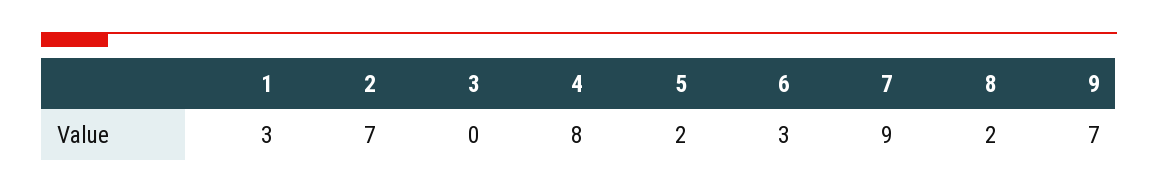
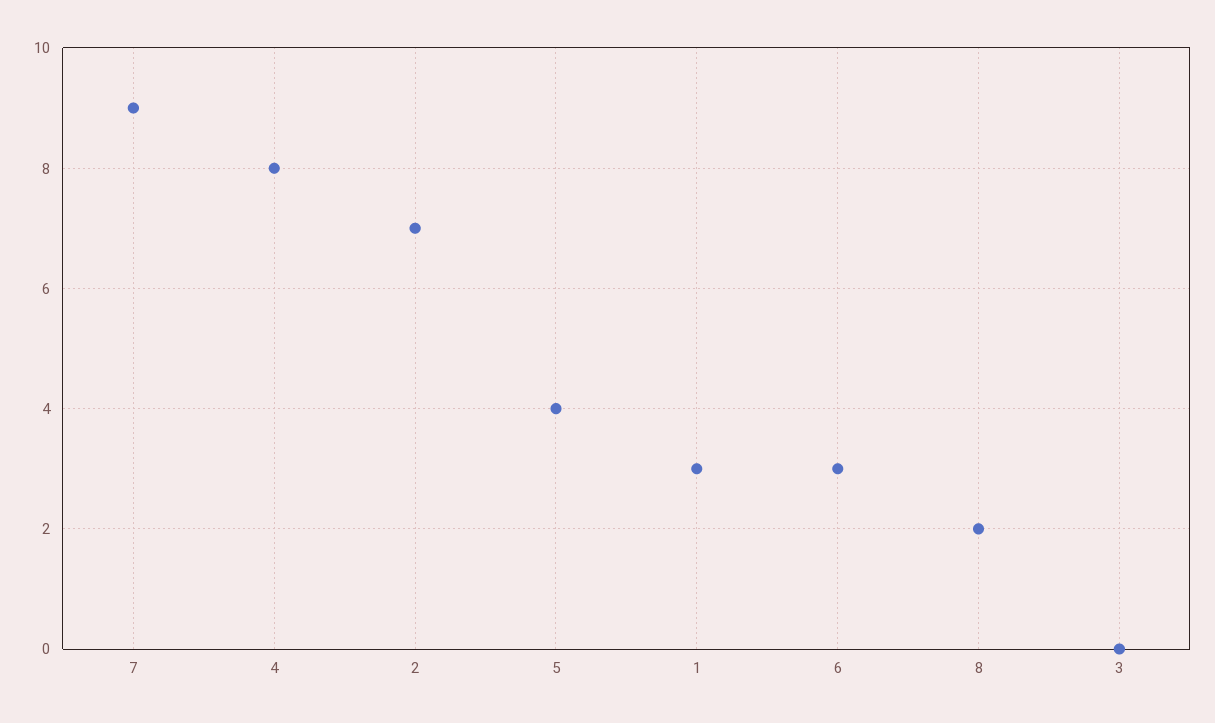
  {
    "1": 3,
    "2": 7,
    "3": 0,
    "4": 8,
-   "5": 2,
+   "5": 4,
    "6": 3,
    "7": 9,
-   "8": 2,
+   "8": 2
-   "9": 7
  }

